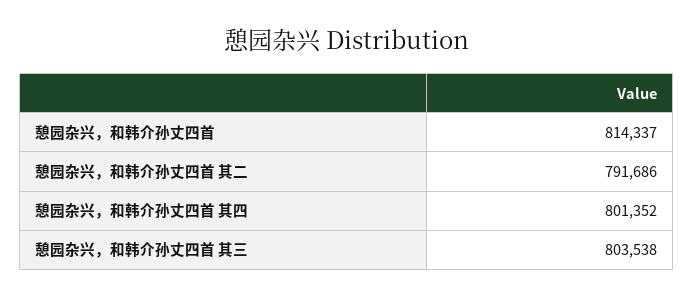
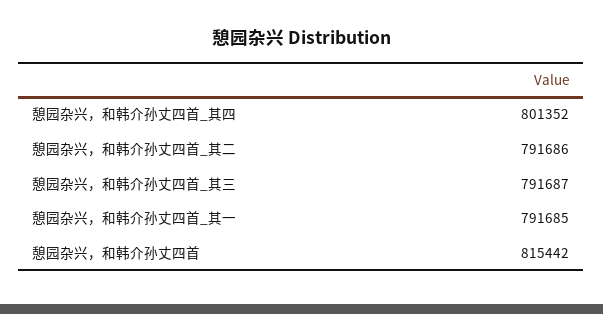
  {
-   "憩园杂兴，和韩介孙丈四首": 814337,
+   "憩园杂兴，和韩介孙丈四首": 815442,
    "憩园杂兴，和韩介孙丈四首 其二": 791686,
    "憩园杂兴，和韩介孙丈四首 其四": 801352,
-   "憩园杂兴，和韩介孙丈四首 其三": 803538
+   "憩园杂兴，和韩介孙丈四首 其三": 791687,
+   "憩园杂兴，和韩介孙丈四首_其一": 791685
  }

